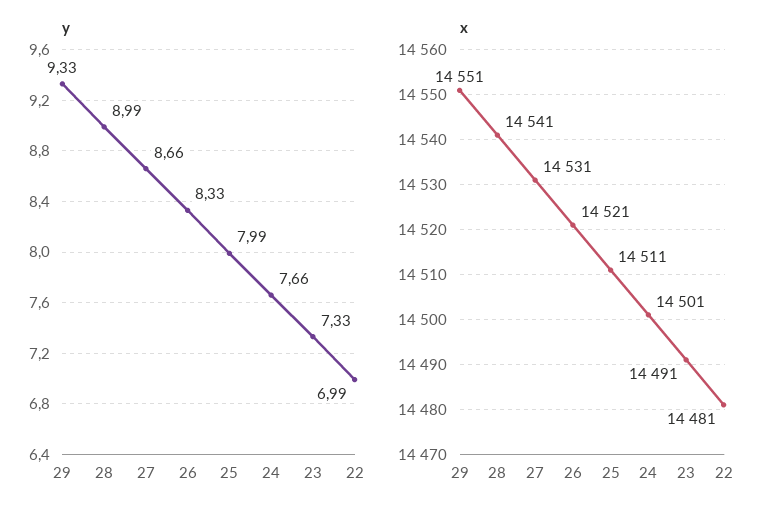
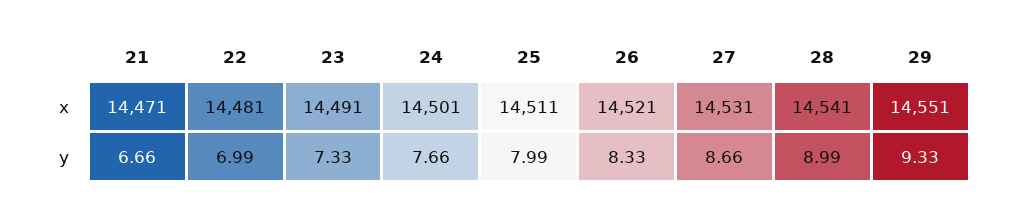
  {
    "y": {
      "29": 9.33,
      "28": 8.99,
      "27": 8.66,
      "26": 8.33,
      "25": 7.99,
      "24": 7.66,
      "23": 7.33,
-     "22": 6.99
+     "22": 6.99,
+     "21": 6.66
    },
    "x": {
      "29": 14551,
      "28": 14541,
      "27": 14531,
      "26": 14521,
      "25": 14511,
      "24": 14501,
      "23": 14491,
-     "22": 14481
+     "22": 14481,
+     "21": 14471
    }
  }

